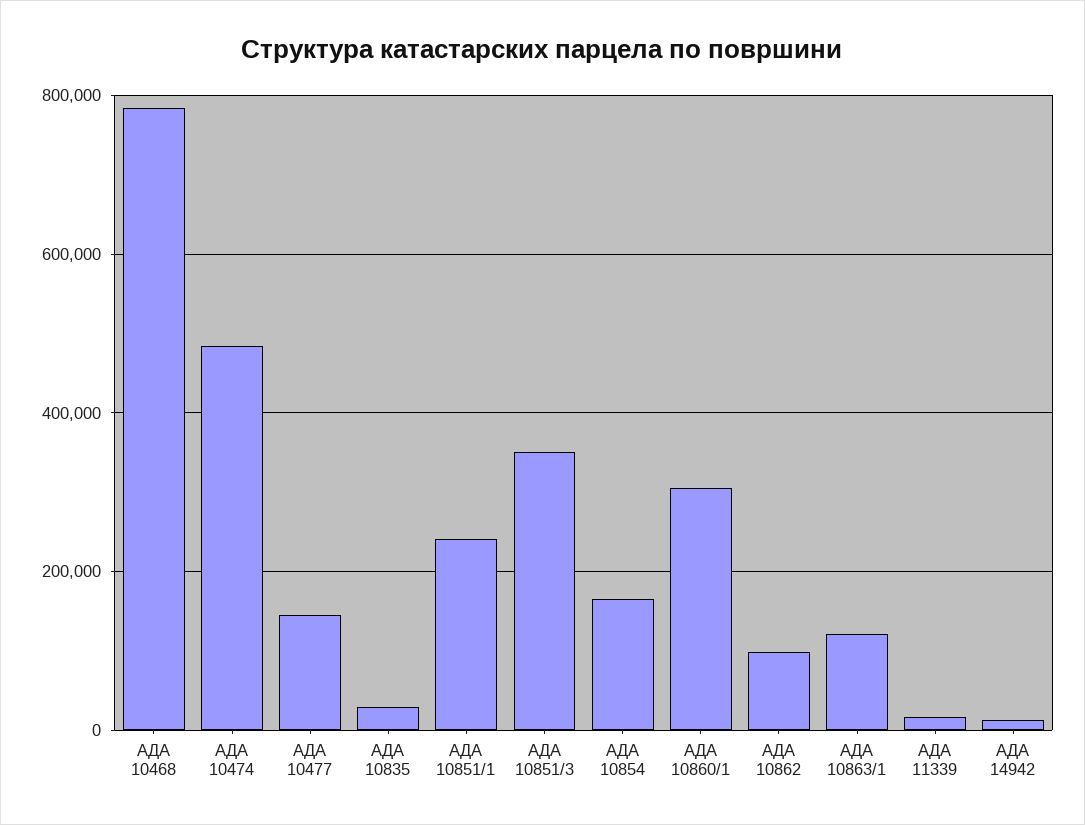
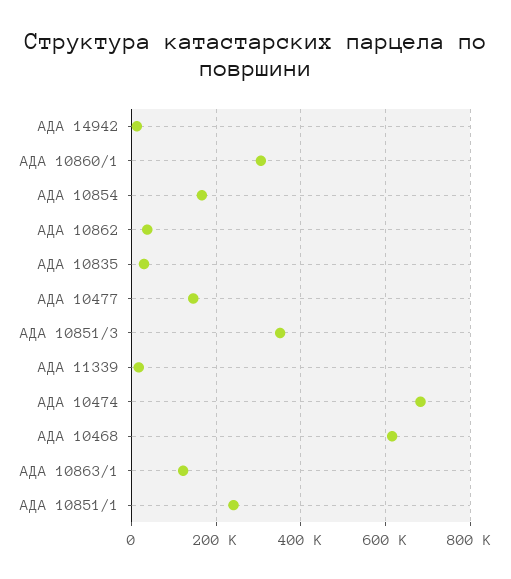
  {
-   "АДА 10468": 780000,
+   "АДА 10468": 620000,
-   "АДА 10474": 480000,
+   "АДА 10474": 680000,
    "АДА 10477": 140000,
    "АДА 10835": 20000,
    "АДА 10851/1": 240000,
    "АДА 10851/3": 360000,
    "АДА 10854": 160000,
    "АДА 10860/1": 300000,
-   "АДА 10862": 100000,
+   "АДА 10862": 40000,
    "АДА 10863/1": 120000,
    "АДА 11339": 20000,
    "АДА 14942": 20000
  }

